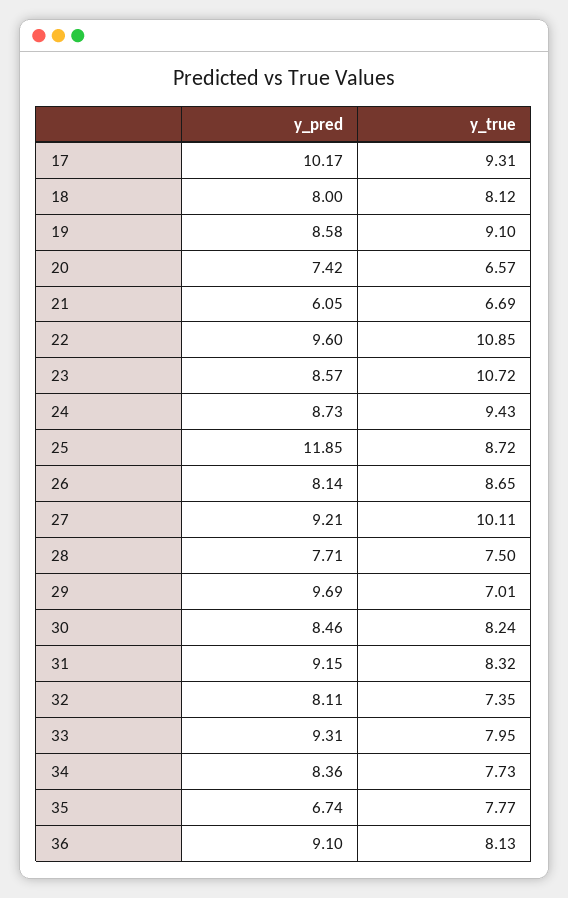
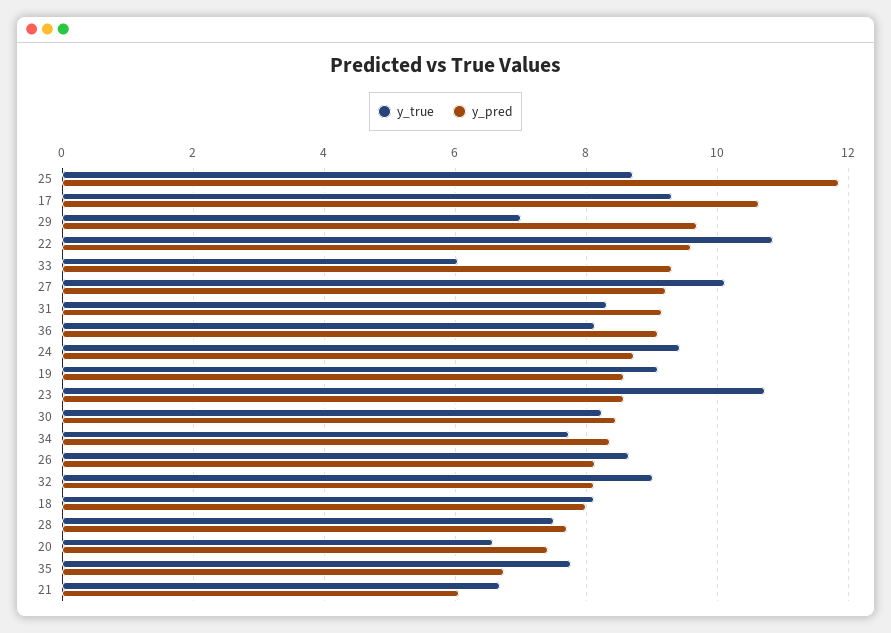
  {
    "y_pred": {
-     "17": 10.17,
+     "17": 10.6,
      "18": 8,
      "19": 8.58,
      "20": 7.42,
      "21": 6.05,
      "22": 9.6,
      "23": 8.57,
      "24": 8.73,
      "25": 11.85,
      "26": 8.14,
      "27": 9.21,
      "28": 7.71,
      "29": 9.69,
      "30": 8.46,
      "31": 9.15,
      "32": 8.11,
      "33": 9.31,
      "34": 8.36,
      "35": 6.74,
      "36": 9.1
    },
    "y_true": {
      "17": 9.31,
      "18": 8.12,
      "19": 9.1,
      "20": 6.57,
      "21": 6.69,
      "22": 10.85,
      "23": 10.72,
      "24": 9.43,
      "25": 8.72,
      "26": 8.65,
      "27": 10.11,
      "28": 7.5,
      "29": 7.01,
      "30": 8.24,
      "31": 8.32,
-     "32": 7.35,
+     "32": 9,
-     "33": 7.95,
+     "33": 6,
      "34": 7.73,
      "35": 7.77,
      "36": 8.13
    }
  }

